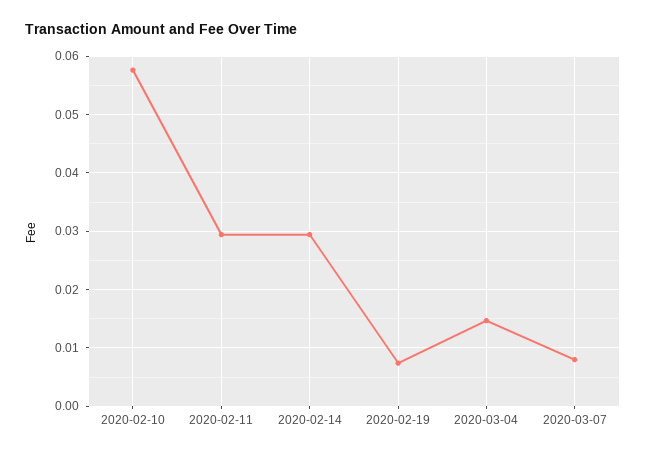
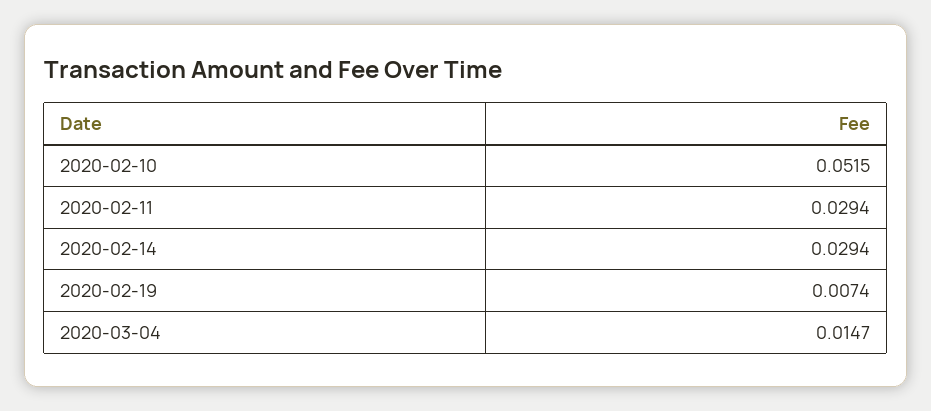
  {
-   "2020-02-10": 0.058,
+   "2020-02-10": 0.0515,
    "2020-02-11": 0.0294,
    "2020-02-14": 0.0294,
    "2020-02-19": 0.0074,
-   "2020-03-04": 0.0147,
+   "2020-03-04": 0.0147
-   "2020-03-07": 0.008
  }

